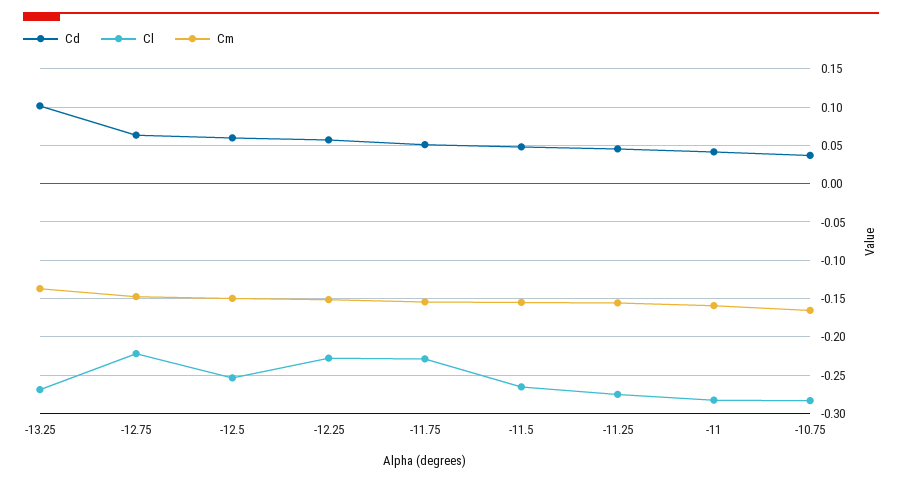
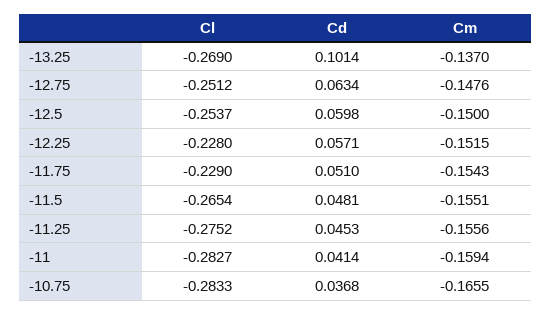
  {
    "Cd": {
      "-13.25": 0.1014,
      "-12.75": 0.0634,
      "-12.5": 0.0598,
      "-12.25": 0.0571,
      "-11.75": 0.051,
      "-11.5": 0.0481,
      "-11.25": 0.0453,
      "-11": 0.0414,
      "-10.75": 0.0368
    },
    "Cl": {
      "-13.25": -0.269,
-     "-12.75": -0.22,
+     "-12.75": -0.2512,
      "-12.5": -0.2537,
      "-12.25": -0.228,
      "-11.75": -0.229,
      "-11.5": -0.2654,
      "-11.25": -0.2752,
      "-11": -0.2827,
      "-10.75": -0.2833
    },
    "Cm": {
      "-13.25": -0.137,
      "-12.75": -0.1476,
      "-12.5": -0.15,
      "-12.25": -0.1515,
      "-11.75": -0.1543,
      "-11.5": -0.1551,
      "-11.25": -0.1556,
      "-11": -0.1594,
      "-10.75": -0.1655
    }
  }

